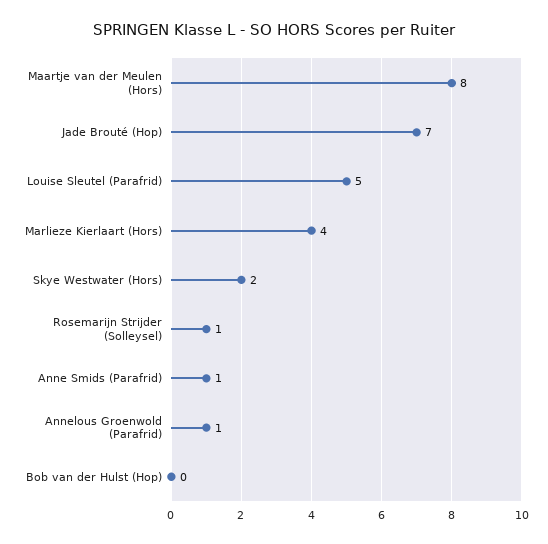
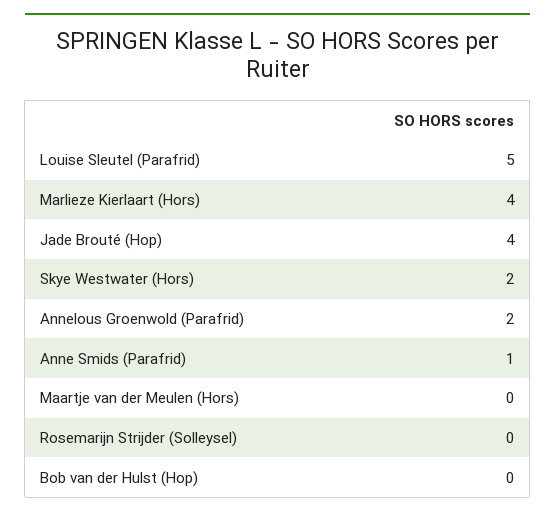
  {
-   "Maartje van der Meulen (Hors)": 8,
+   "Maartje van der Meulen (Hors)": 0,
-   "Jade Brouté (Hop)": 7,
+   "Jade Brouté (Hop)": 4,
    "Louise Sleutel (Parafrid)": 5,
    "Marlieze Kierlaart (Hors)": 4,
    "Skye Westwater (Hors)": 2,
-   "Rosemarijn Strijder (Solleysel)": 1,
+   "Rosemarijn Strijder (Solleysel)": 0,
    "Anne Smids (Parafrid)": 1,
-   "Annelous Groenwold (Parafrid)": 1,
+   "Annelous Groenwold (Parafrid)": 2,
    "Bob van der Hulst (Hop)": 0
  }

